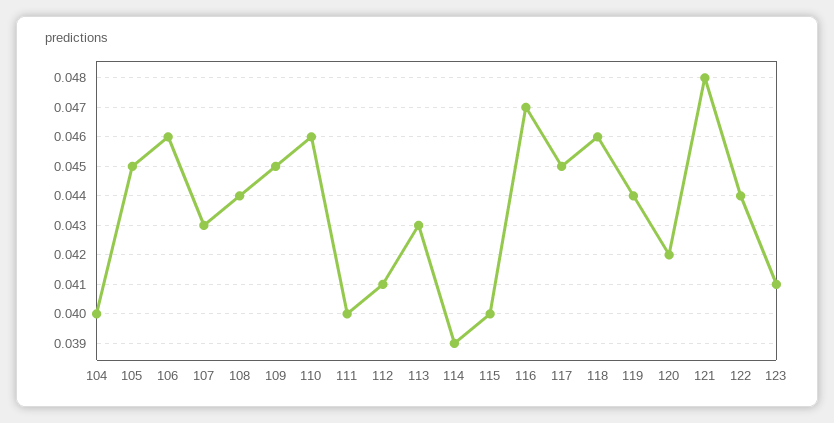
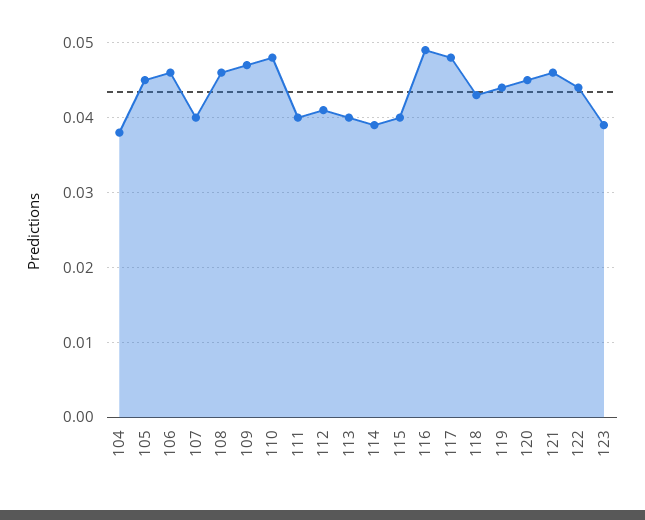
  {
-   "104": 0.04,
+   "104": 0.038,
    "105": 0.045,
    "106": 0.046,
-   "107": 0.043,
+   "107": 0.04,
-   "108": 0.044,
+   "108": 0.046,
-   "109": 0.045,
+   "109": 0.047,
-   "110": 0.046,
+   "110": 0.048,
    "111": 0.04,
    "112": 0.041,
-   "113": 0.043,
+   "113": 0.04,
    "114": 0.039,
    "115": 0.04,
-   "116": 0.047,
+   "116": 0.049,
-   "117": 0.045,
+   "117": 0.048,
-   "118": 0.046,
+   "118": 0.043,
    "119": 0.044,
-   "120": 0.042,
+   "120": 0.045,
-   "121": 0.048,
+   "121": 0.046,
    "122": 0.044,
-   "123": 0.041
+   "123": 0.039
  }

